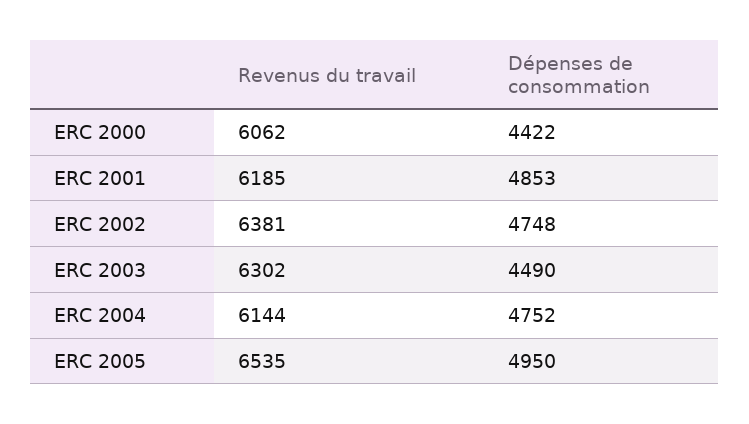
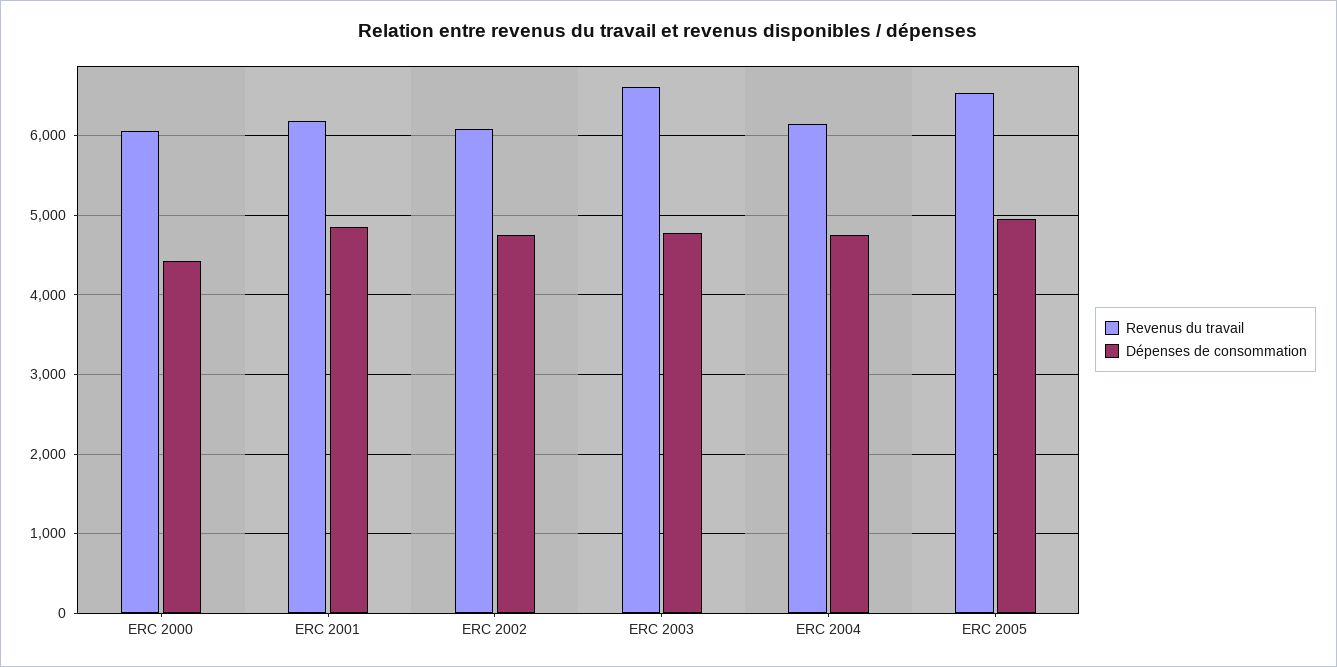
  {
    "Revenus du travail": {
      "ERC 2000": 6062,
      "ERC 2001": 6185,
-     "ERC 2002": 6381,
+     "ERC 2002": 6100,
-     "ERC 2003": 6302,
+     "ERC 2003": 6600,
      "ERC 2004": 6144,
      "ERC 2005": 6535
    },
    "Dépenses de consommation": {
      "ERC 2000": 4422,
      "ERC 2001": 4853,
      "ERC 2002": 4748,
-     "ERC 2003": 4490,
+     "ERC 2003": 4800,
      "ERC 2004": 4752,
      "ERC 2005": 4950
    }
  }

